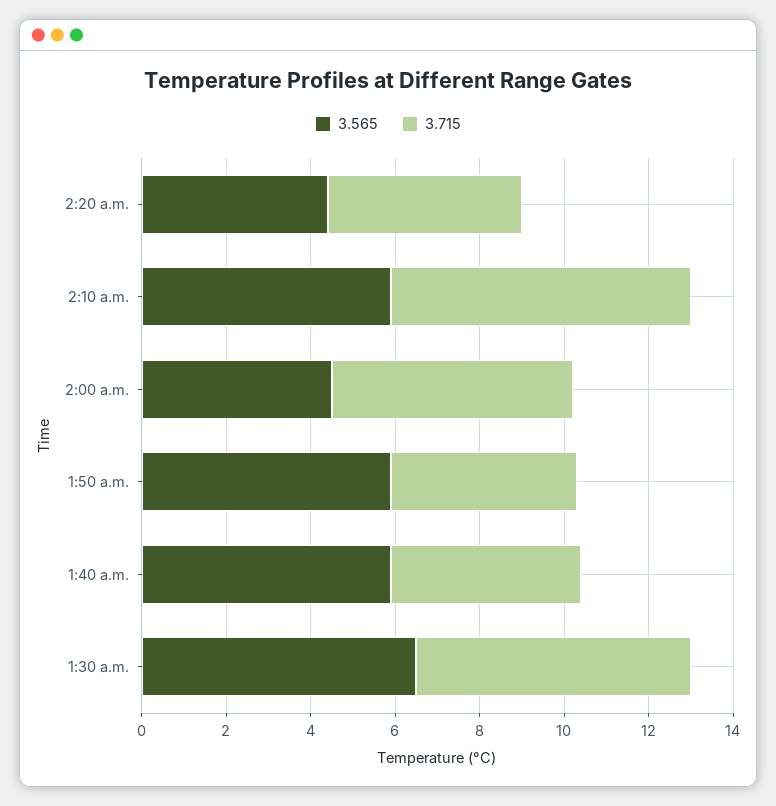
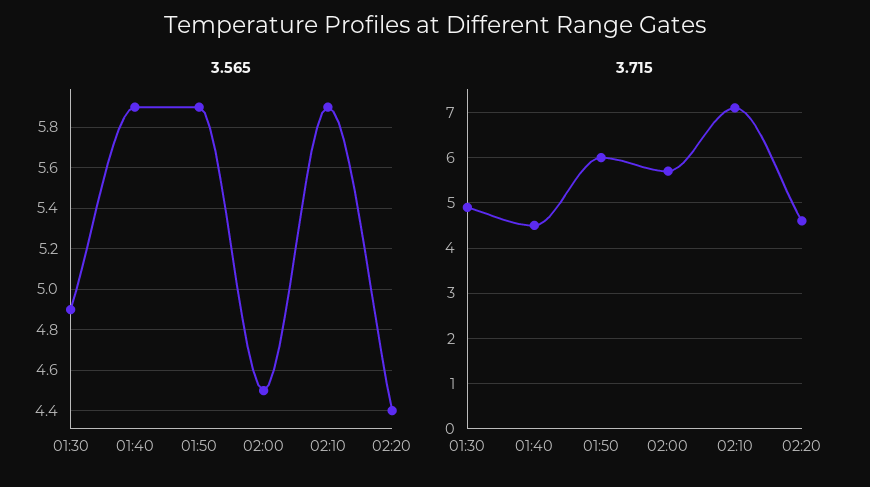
  {
    "3.565": {
      "2:20 a.m.": 4.4,
      "2:10 a.m.": 5.9,
      "2:00 a.m.": 4.5,
      "1:50 a.m.": 5.9,
      "1:40 a.m.": 5.9,
-     "1:30 a.m.": 6.5
+     "1:30 a.m.": 4.9
    },
    "3.715": {
      "2:20 a.m.": 4.5,
      "2:10 a.m.": 7,
      "2:00 a.m.": 5.5,
-     "1:50 a.m.": 4.5,
+     "1:50 a.m.": 6,
      "1:40 a.m.": 4.5,
-     "1:30 a.m.": 6.5
+     "1:30 a.m.": 5
    }
  }

